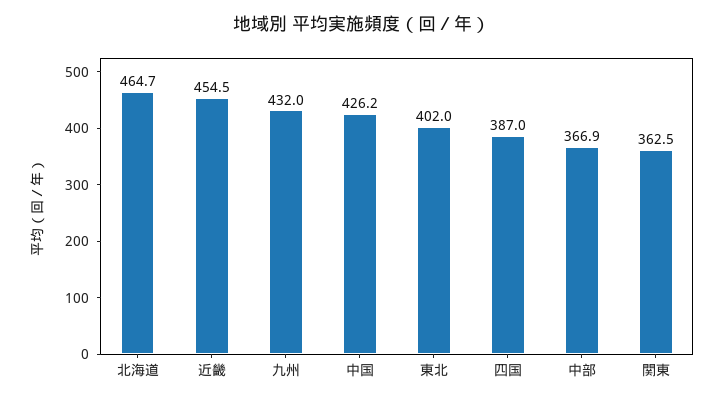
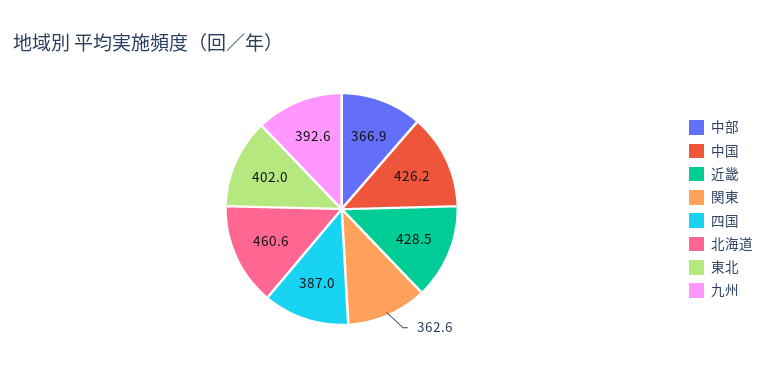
  {
-   "北海道": 464.7,
+   "北海道": 460.6,
-   "近畿": 454.5,
+   "近畿": 428.5,
-   "九州": 432,
+   "九州": 392.6,
    "中国": 426.2,
    "東北": 402,
    "四国": 387,
    "中部": 366.9,
-   "関東": 362.5
+   "関東": 362.6
  }

